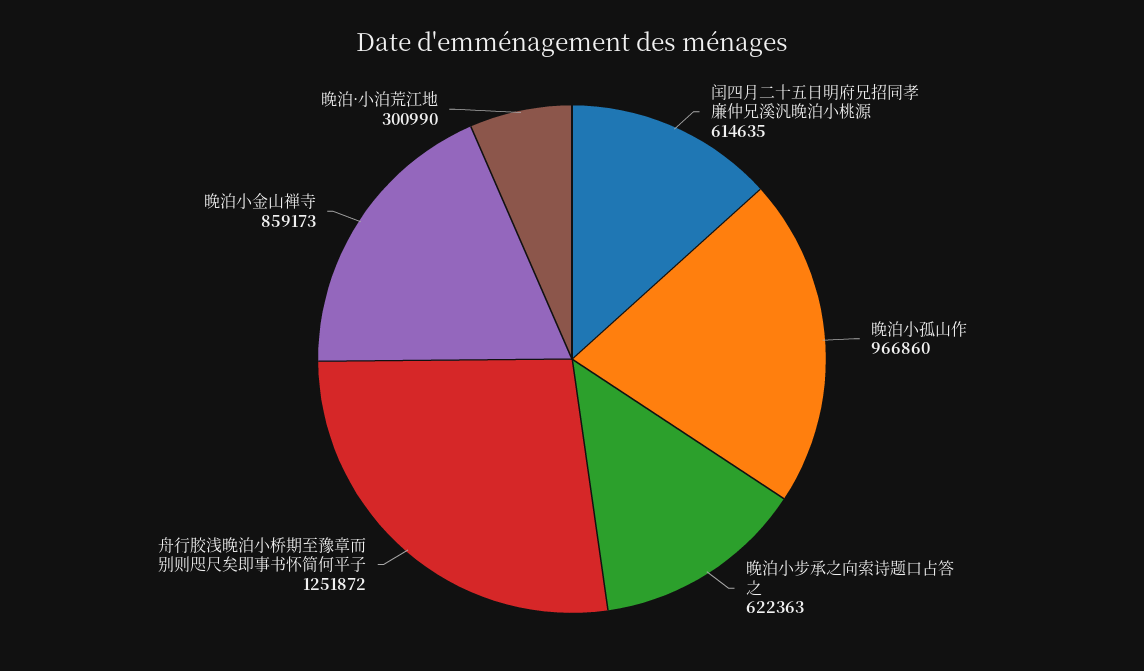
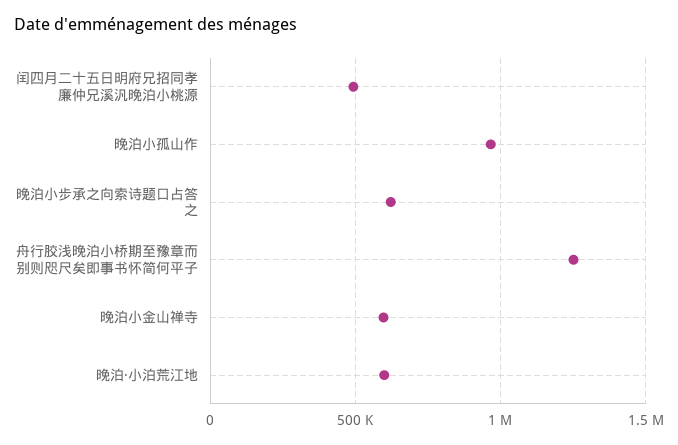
  {
-   "闰四月二十五日明府兄招同孝廉仲兄溪汎晚泊小桃源": 614635,
+   "闰四月二十五日明府兄招同孝廉仲兄溪汎晚泊小桃源": 500000,
    "晚泊小孤山作": 966860,
    "晚泊小步承之向索诗题口占答之": 622363,
    "舟行胶浅晚泊小桥期至豫章而别则咫尺矣即事书怀简何平子": 1251872,
-   "晚泊小金山禅寺": 859173,
+   "晚泊小金山禅寺": 600000,
-   "晚泊·小泊荒江地": 300990
+   "晚泊·小泊荒江地": 600000
  }

